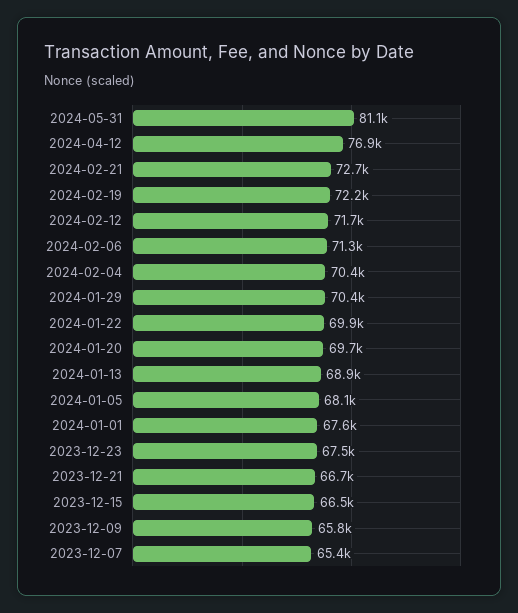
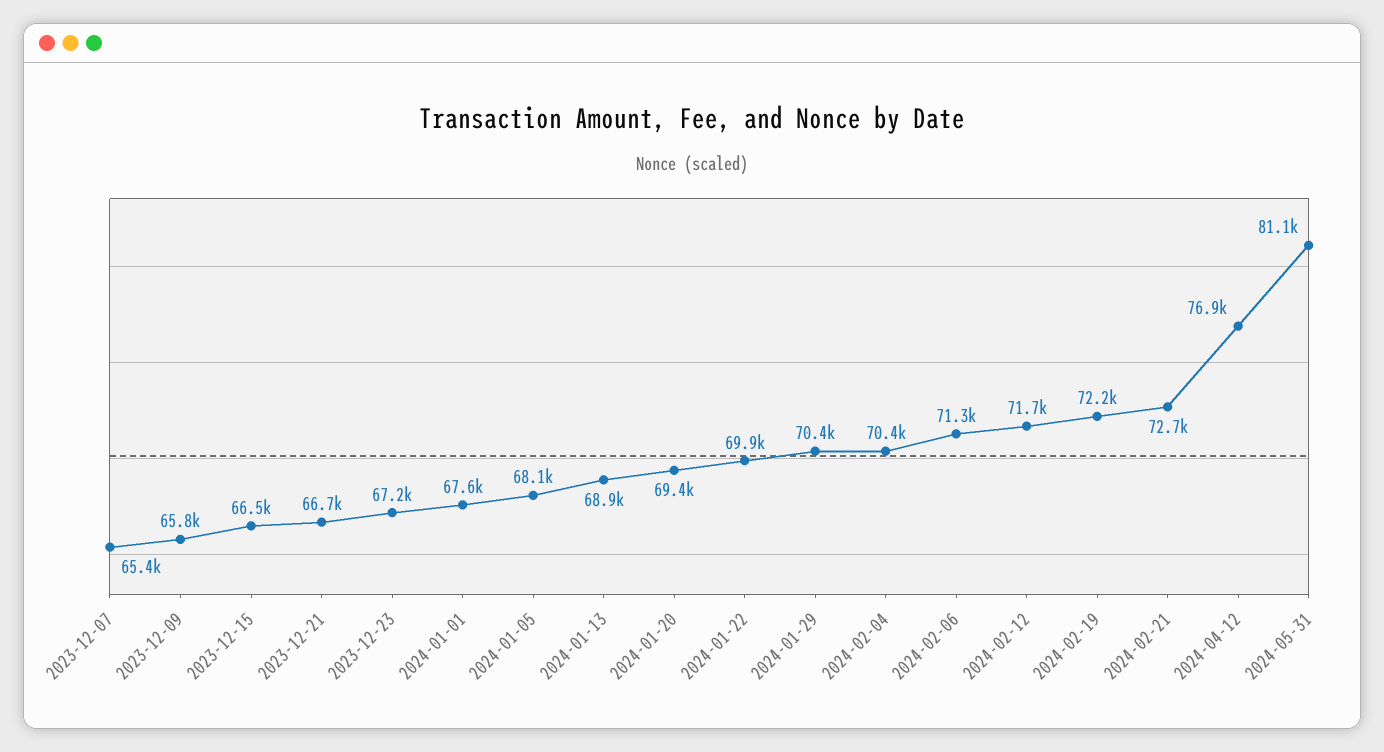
  {
    "2024-05-31": 81100,
    "2024-04-12": 76900,
    "2024-02-21": 72700,
    "2024-02-19": 72200,
    "2024-02-12": 71700,
    "2024-02-06": 71300,
    "2024-02-04": 70400,
    "2024-01-29": 70400,
    "2024-01-22": 69900,
-   "2024-01-20": 69700,
+   "2024-01-20": 69400,
    "2024-01-13": 68900,
    "2024-01-05": 68100,
    "2024-01-01": 67600,
-   "2023-12-23": 67500,
+   "2023-12-23": 67200,
    "2023-12-21": 66700,
    "2023-12-15": 66500,
    "2023-12-09": 65800,
    "2023-12-07": 65400
  }

